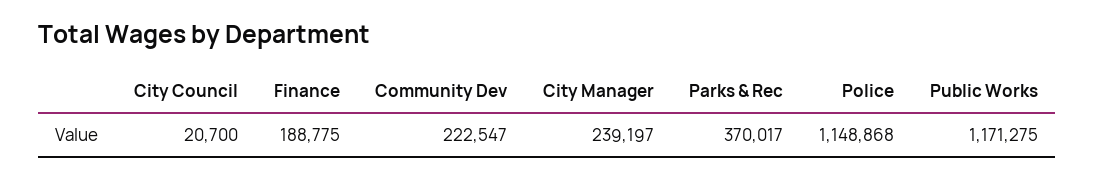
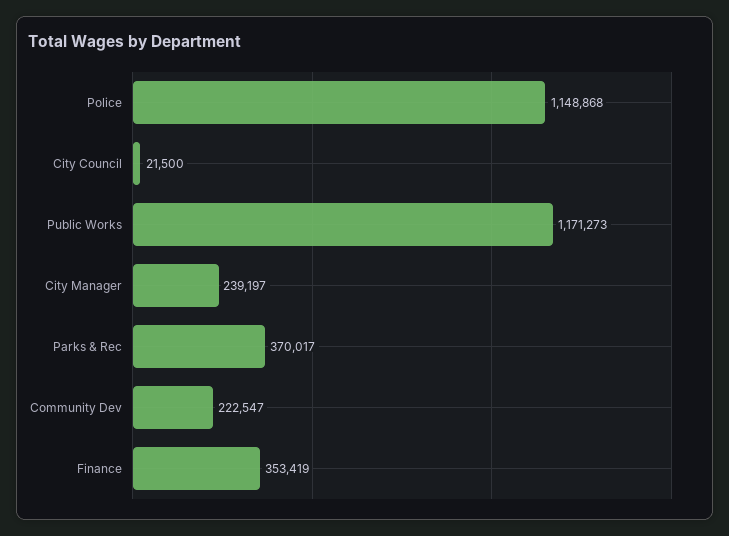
  {
-   "City Council": 20700,
+   "City Council": 21500,
-   "Finance": 188775,
+   "Finance": 353419,
    "Community Dev": 222547,
    "City Manager": 239197,
    "Parks & Rec": 370017,
    "Police": 1148868,
-   "Public Works": 1171275
+   "Public Works": 1171273
  }

